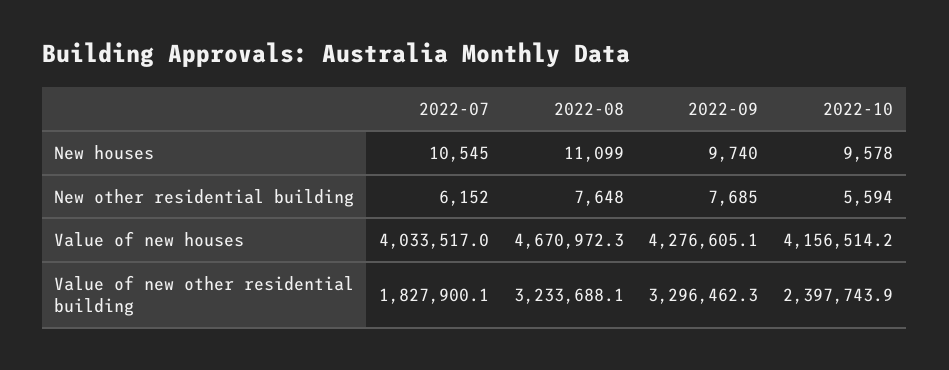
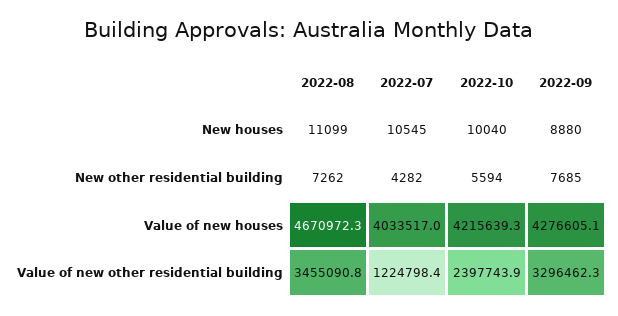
  {
    "2022-07": {
      "New houses": 10545,
-     "New other residential building": 6152,
+     "New other residential building": 4282,
      "Value of new houses": 4033517,
-     "Value of new other residential building": 1827900.1
+     "Value of new other residential building": 1224798.4
    },
    "2022-08": {
      "New houses": 11099,
-     "New other residential building": 7648,
+     "New other residential building": 7262,
      "Value of new houses": 4670972.3,
-     "Value of new other residential building": 3233688.1
+     "Value of new other residential building": 3455090.8
    },
    "2022-09": {
-     "New houses": 9740,
+     "New houses": 8880,
      "New other residential building": 7685,
      "Value of new houses": 4276605.1,
      "Value of new other residential building": 3296462.3
    },
    "2022-10": {
-     "New houses": 9578,
+     "New houses": 10040,
      "New other residential building": 5594,
-     "Value of new houses": 4156514.2,
+     "Value of new houses": 4215639.3,
      "Value of new other residential building": 2397743.9
    }
  }

